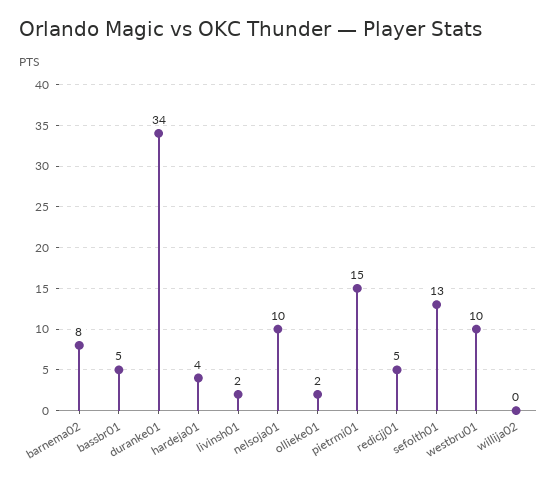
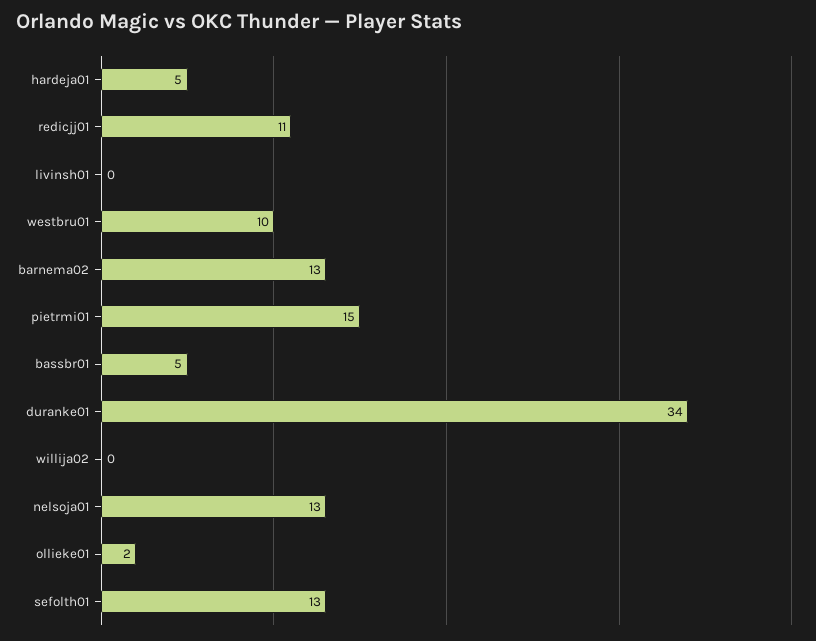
  {
-   "barnema02": 8,
+   "barnema02": 13,
    "bassbr01": 5,
    "duranke01": 34,
-   "hardeja01": 4,
+   "hardeja01": 5,
-   "livinsh01": 2,
+   "livinsh01": 0,
-   "nelsoja01": 10,
+   "nelsoja01": 13,
    "ollieke01": 2,
    "pietrmi01": 15,
-   "redicjj01": 5,
+   "redicjj01": 11,
    "sefolth01": 13,
    "westbru01": 10,
    "willija02": 0
  }

